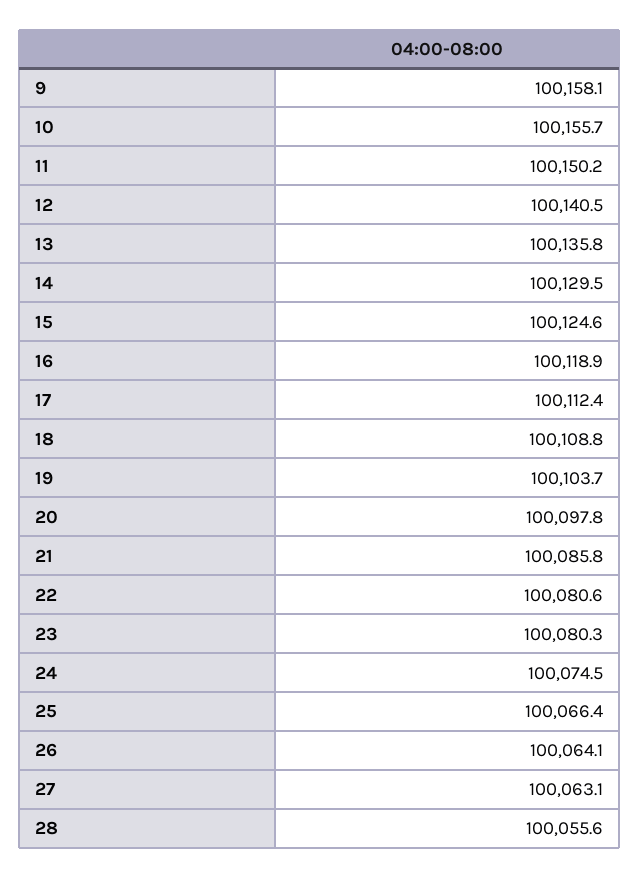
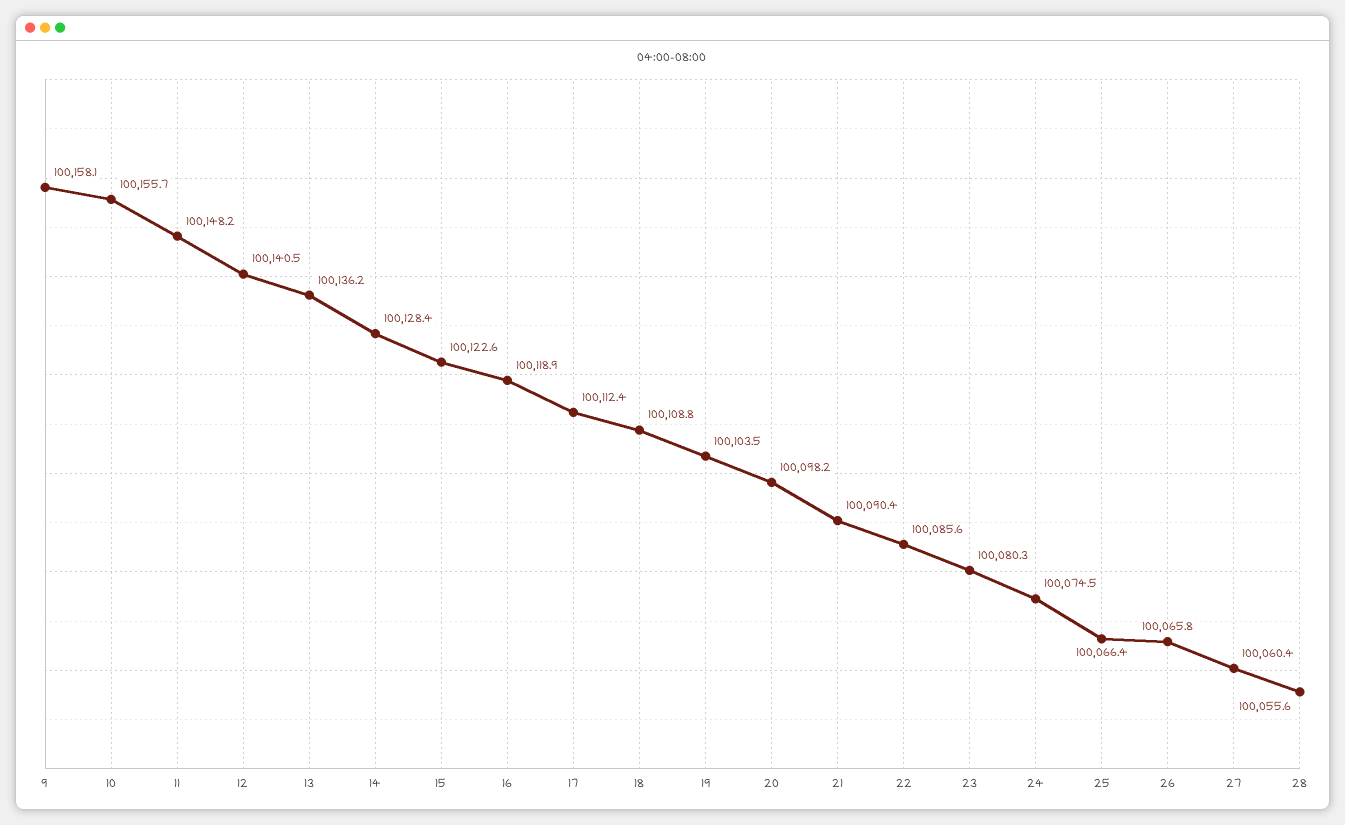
  {
    "9": 100158.1,
    "10": 100155.7,
-   "11": 100150.2,
+   "11": 100148.2,
    "12": 100140.5,
-   "13": 100135.8,
+   "13": 100136.2,
-   "14": 100129.5,
+   "14": 100128.4,
-   "15": 100124.6,
+   "15": 100122.6,
    "16": 100118.9,
    "17": 100112.4,
    "18": 100108.8,
-   "19": 100103.7,
+   "19": 100103.5,
-   "20": 100097.8,
+   "20": 100098.2,
-   "21": 100085.8,
+   "21": 100090.4,
-   "22": 100080.6,
+   "22": 100085.6,
    "23": 100080.3,
    "24": 100074.5,
    "25": 100066.4,
-   "26": 100064.1,
+   "26": 100065.8,
-   "27": 100063.1,
+   "27": 100060.4,
    "28": 100055.6
  }

